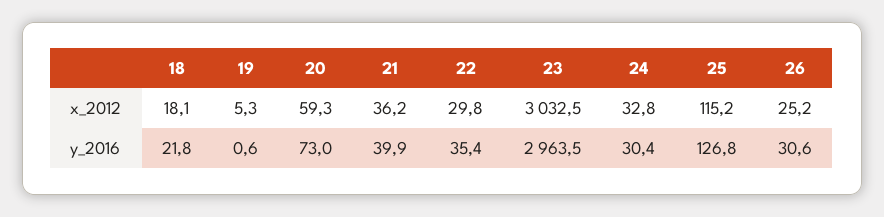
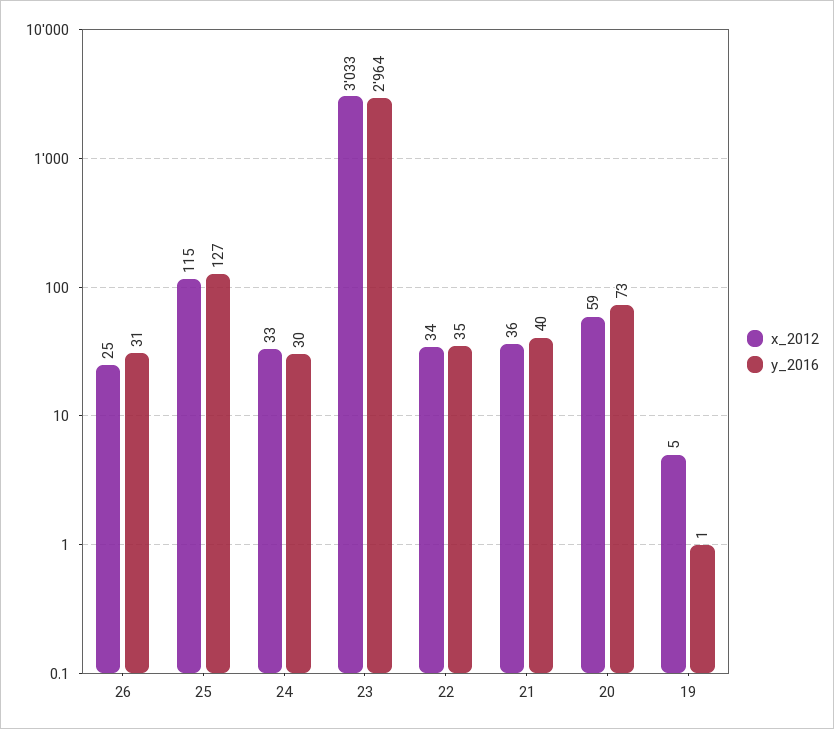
  {
    "x_2012": {
-     "18": 18.1,
      "19": 5.3,
      "20": 59.3,
      "21": 36.2,
-     "22": 29.8,
+     "22": 34,
      "23": 3032.5,
      "24": 32.8,
      "25": 115.2,
      "26": 25.2
    },
    "y_2016": {
-     "18": 21.8,
      "19": 0.6,
      "20": 73,
      "21": 39.9,
      "22": 35.4,
      "23": 2963.5,
      "24": 30.4,
      "25": 126.8,
      "26": 30.6
    }
  }

